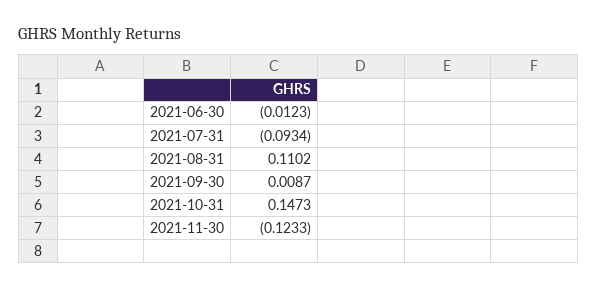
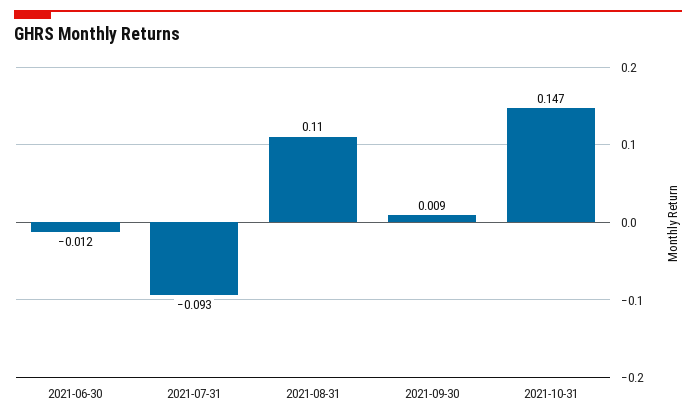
  {
    "2021-06-30": -0.0123,
    "2021-07-31": -0.0934,
    "2021-08-31": 0.1102,
    "2021-09-30": 0.0087,
-   "2021-10-31": 0.1473,
+   "2021-10-31": 0.1473
-   "2021-11-30": -0.1233
  }

